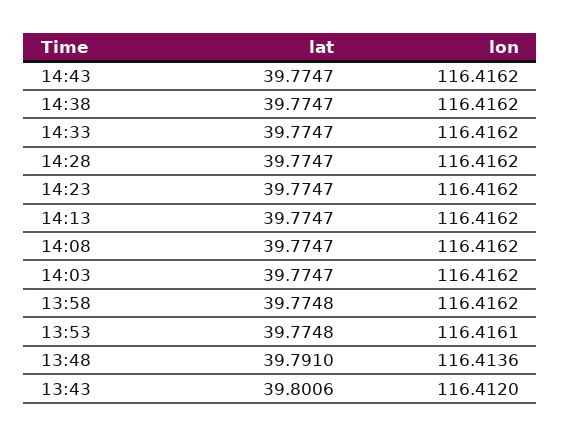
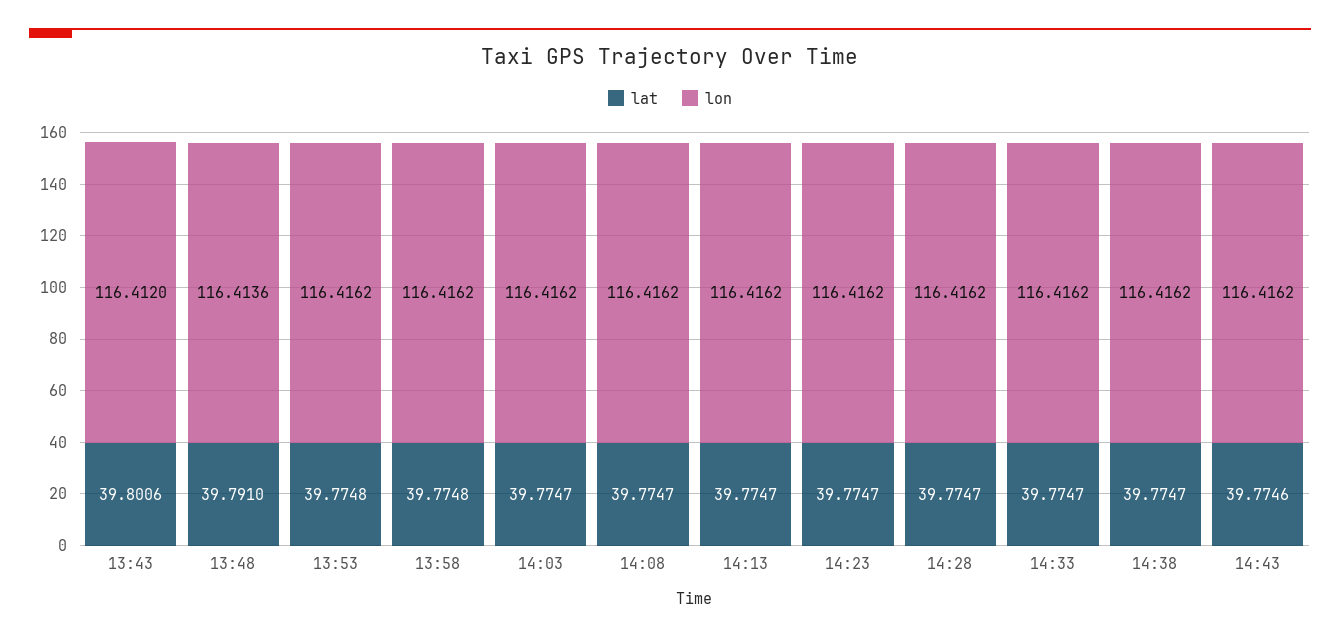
  {
    "lat": {
-     "14:43": 39.7747,
+     "14:43": 39.7746,
      "14:38": 39.7747,
      "14:33": 39.7747,
      "14:28": 39.7747,
      "14:23": 39.7747,
      "14:13": 39.7747,
      "14:08": 39.7747,
      "14:03": 39.7747,
      "13:58": 39.7748,
      "13:53": 39.7748,
      "13:48": 39.791,
      "13:43": 39.8006
    },
    "lon": {
      "14:43": 116.4162,
      "14:38": 116.4162,
      "14:33": 116.4162,
      "14:28": 116.4162,
      "14:23": 116.4162,
      "14:13": 116.4162,
      "14:08": 116.4162,
      "14:03": 116.4162,
      "13:58": 116.4162,
-     "13:53": 116.4161,
+     "13:53": 116.4162,
      "13:48": 116.4136,
      "13:43": 116.412
    }
  }

